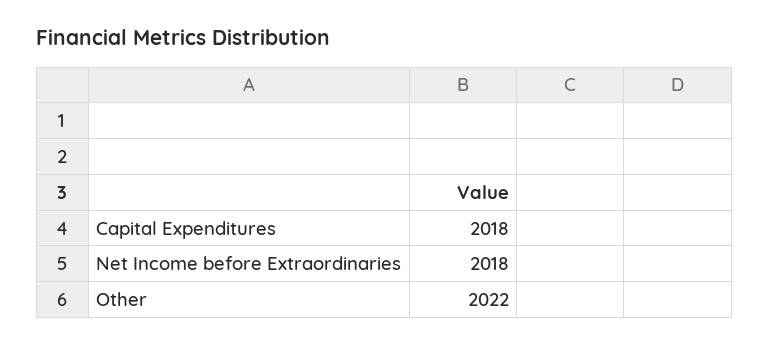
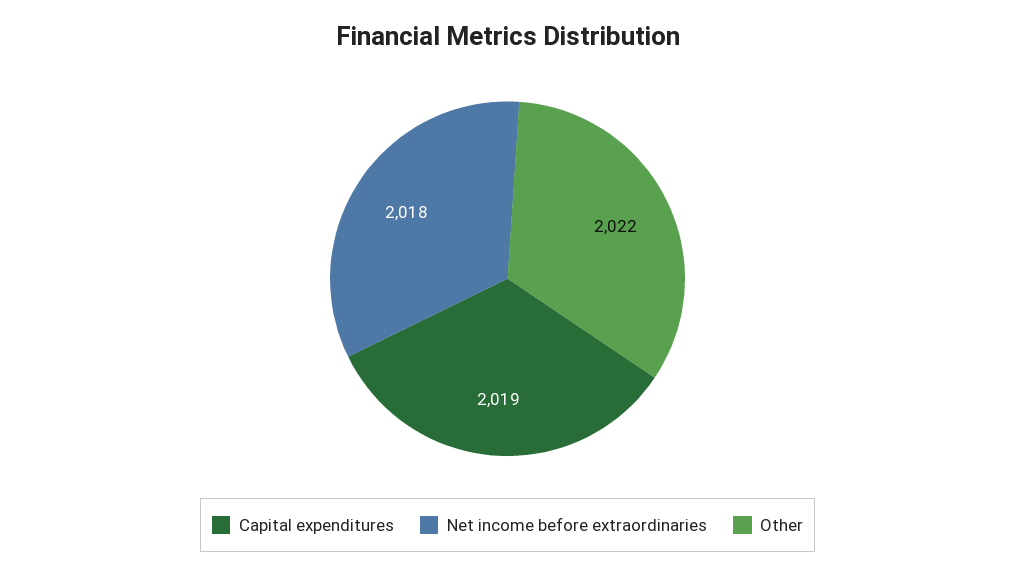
  {
-   "Capital Expenditures": 2018,
+   "Capital Expenditures": 2019,
    "Net Income before Extraordinaries": 2018,
    "Other": 2022
  }

